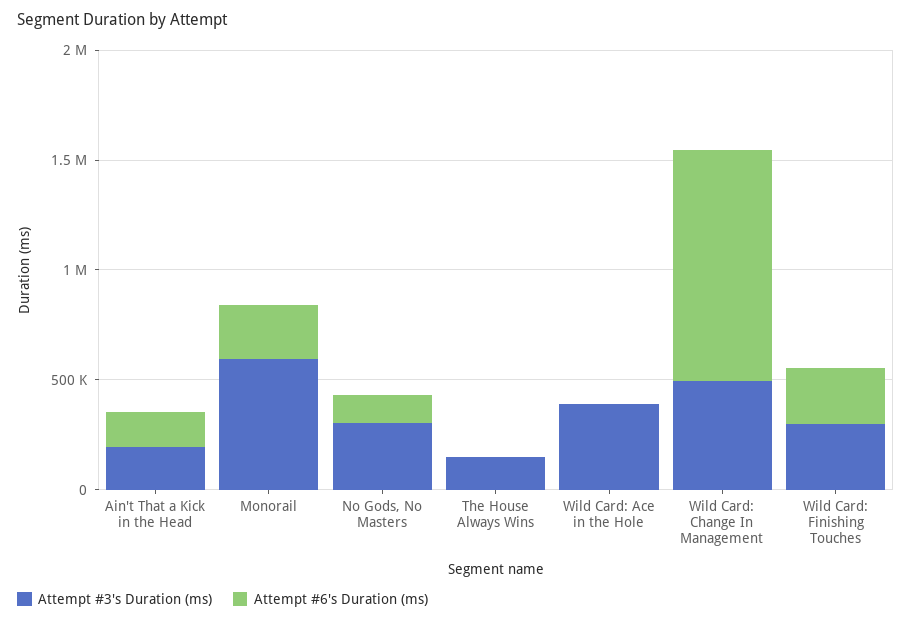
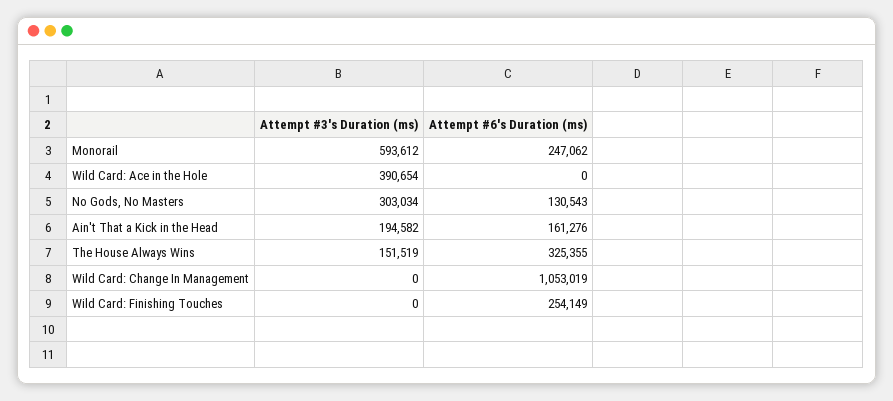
  {
    "Attempt #3's Duration (ms)": {
      "Ain't That a Kick in the Head": 194582,
      "Monorail": 593612,
      "No Gods, No Masters": 303034,
      "The House Always Wins": 151519,
      "Wild Card: Ace in the Hole": 390654,
-     "Wild Card: Change In Management": 500000,
+     "Wild Card: Change In Management": 0,
-     "Wild Card: Finishing Touches": 300000
+     "Wild Card: Finishing Touches": 0
    },
    "Attempt #6's Duration (ms)": {
      "Ain't That a Kick in the Head": 161276,
      "Monorail": 247062,
      "No Gods, No Masters": 130543,
-     "The House Always Wins": 0,
+     "The House Always Wins": 325355,
      "Wild Card: Ace in the Hole": 0,
      "Wild Card: Change In Management": 1053019,
      "Wild Card: Finishing Touches": 254149
    }
  }

